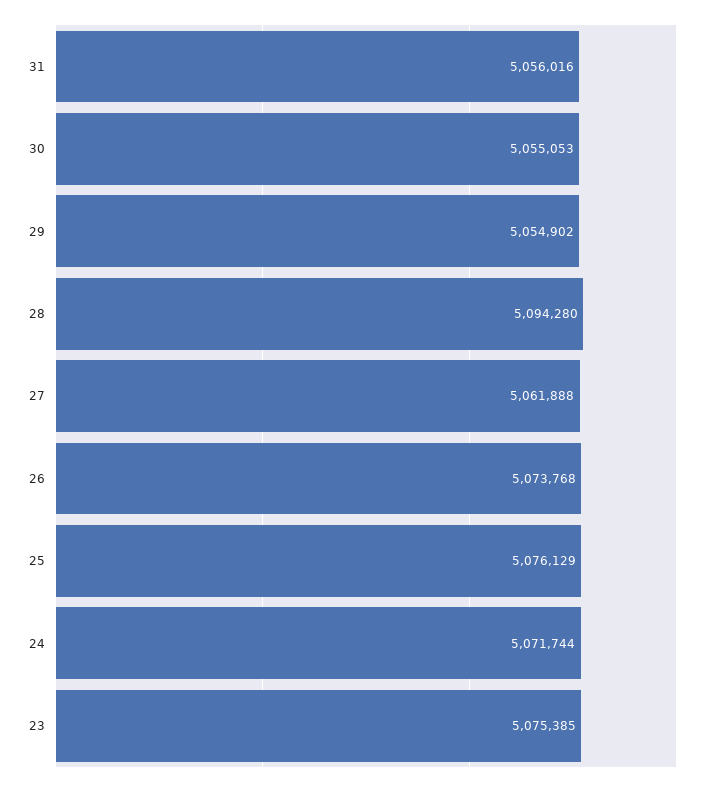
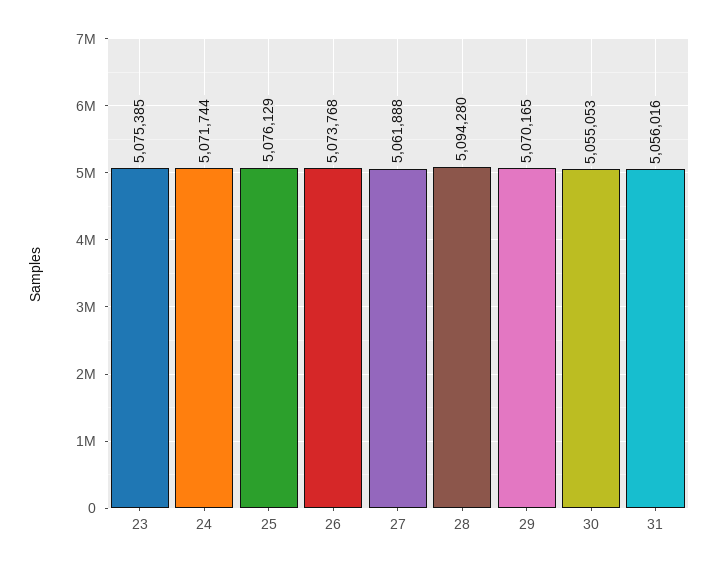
  {
    "31": 5056016,
    "30": 5055053,
-   "29": 5054902,
+   "29": 5070165,
    "28": 5094280,
    "27": 5061888,
    "26": 5073768,
    "25": 5076129,
    "24": 5071744,
    "23": 5075385
  }

